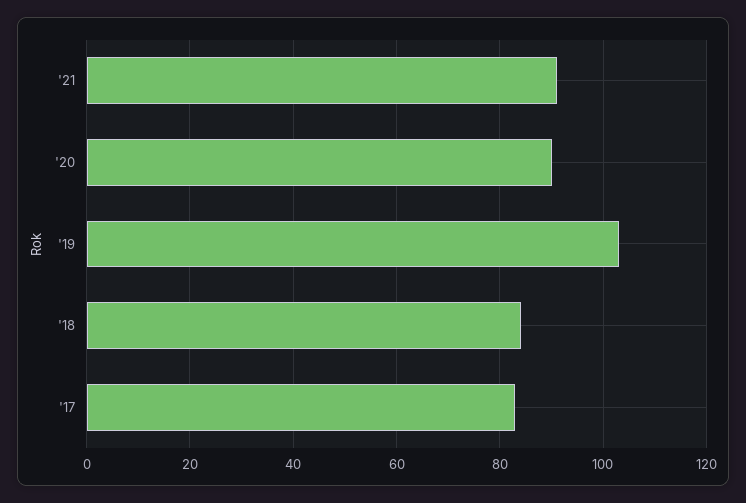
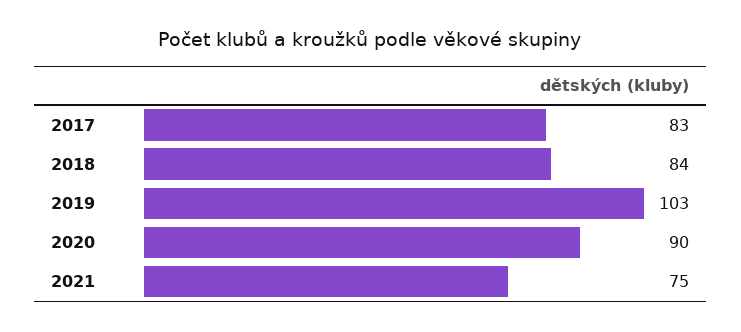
  {
-   "'21": 90,
+   "'21": 75,
    "'20": 90,
    "'19": 103,
    "'18": 84,
    "'17": 83
  }

